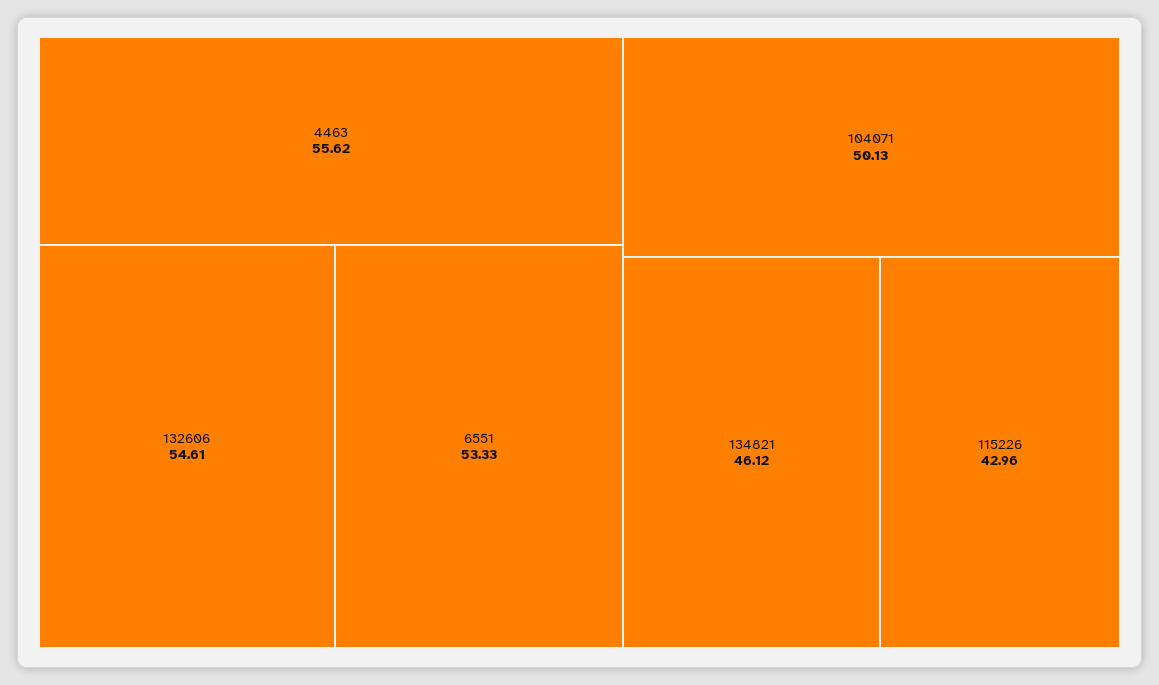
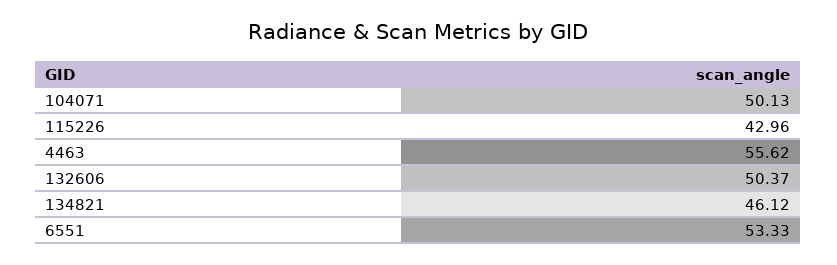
  {
    "4463": 55.62,
-   "132606": 54.61,
+   "132606": 50.37,
    "6551": 53.33,
    "104071": 50.13,
    "134821": 46.12,
    "115226": 42.96
  }

